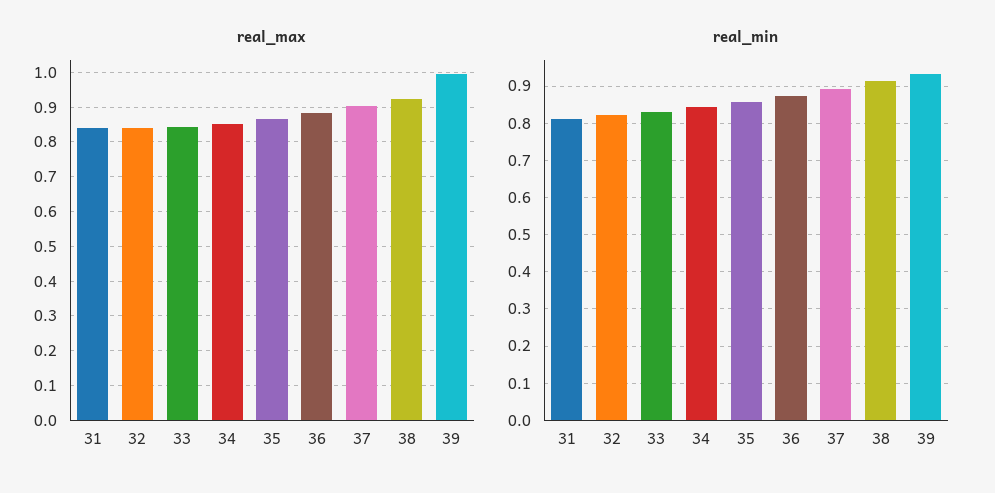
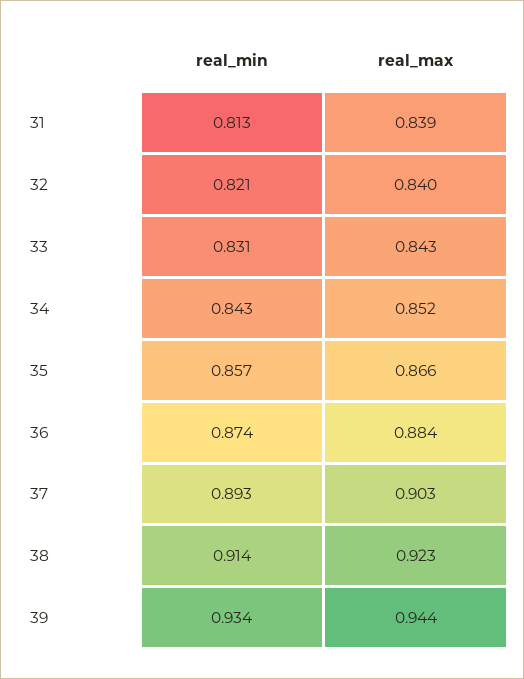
  {
    "real_max": {
      "31": 0.839,
      "32": 0.84,
      "33": 0.843,
      "34": 0.852,
      "35": 0.866,
      "36": 0.884,
      "37": 0.903,
      "38": 0.923,
-     "39": 1
+     "39": 0.944
    },
    "real_min": {
      "31": 0.813,
      "32": 0.821,
      "33": 0.831,
      "34": 0.843,
      "35": 0.857,
      "36": 0.874,
      "37": 0.893,
      "38": 0.914,
      "39": 0.934
    }
  }

